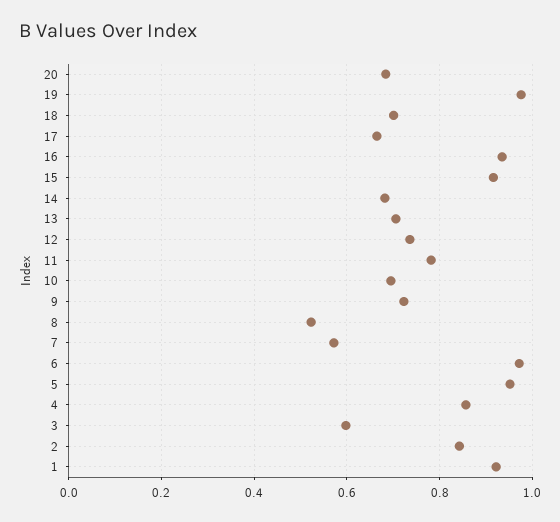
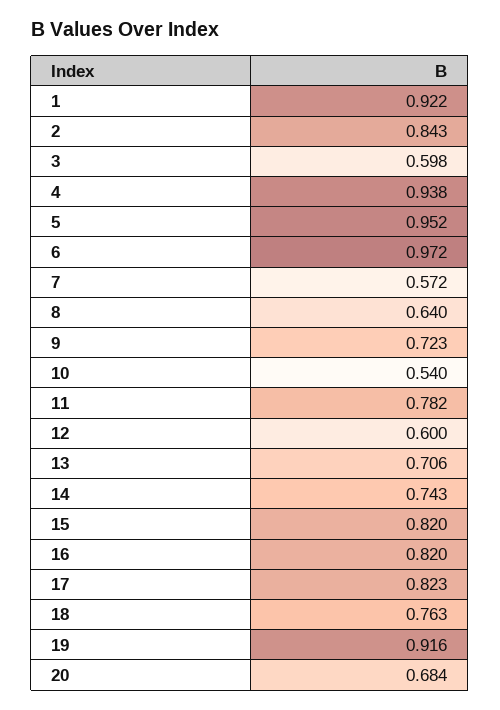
  {
    "20": 0.684,
-   "19": 0.98,
+   "19": 0.916,
-   "18": 0.7,
+   "18": 0.763,
-   "17": 0.66,
+   "17": 0.823,
-   "16": 0.94,
+   "16": 0.82,
-   "15": 0.92,
+   "15": 0.82,
-   "14": 0.68,
+   "14": 0.743,
    "13": 0.706,
-   "12": 0.74,
+   "12": 0.6,
    "11": 0.782,
-   "10": 0.7,
+   "10": 0.54,
    "9": 0.723,
-   "8": 0.52,
+   "8": 0.64,
    "7": 0.572,
    "6": 0.972,
    "5": 0.952,
-   "4": 0.86,
+   "4": 0.938,
    "3": 0.598,
    "2": 0.843,
    "1": 0.922
  }

